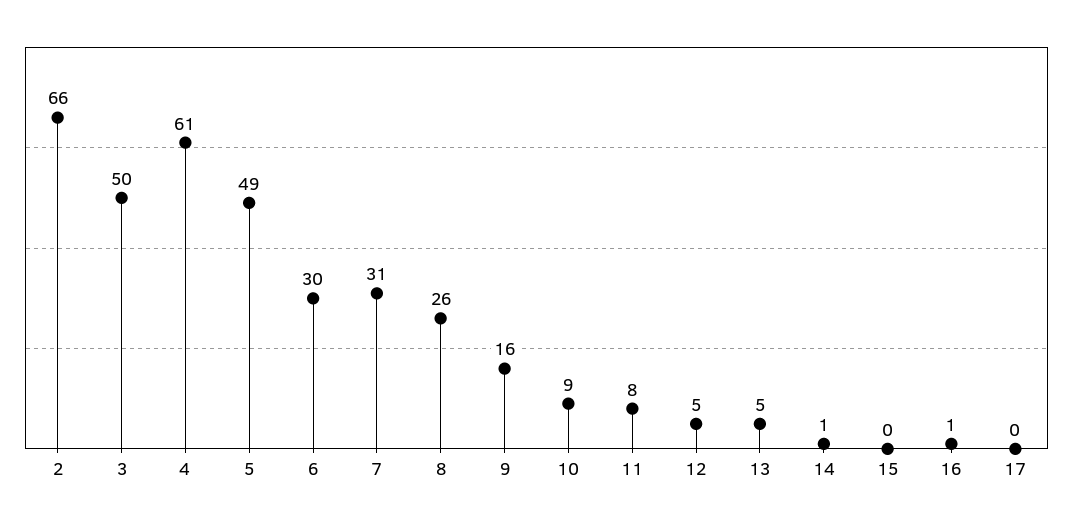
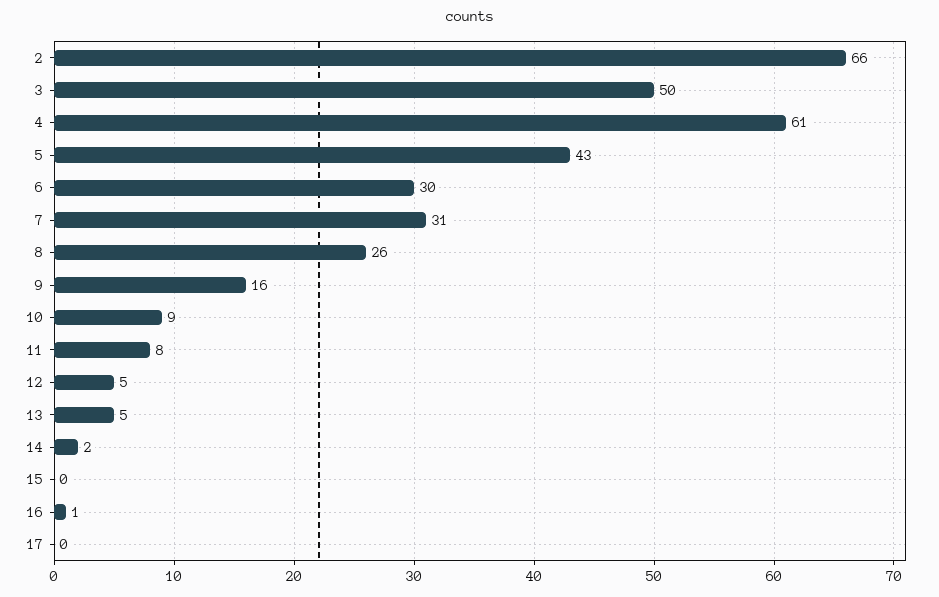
  {
    "2": 66,
    "3": 50,
    "4": 61,
-   "5": 49,
+   "5": 43,
    "6": 30,
    "7": 31,
    "8": 26,
    "9": 16,
    "10": 9,
    "11": 8,
    "12": 5,
    "13": 5,
-   "14": 1,
+   "14": 2,
    "15": 0,
    "16": 1,
    "17": 0
  }

